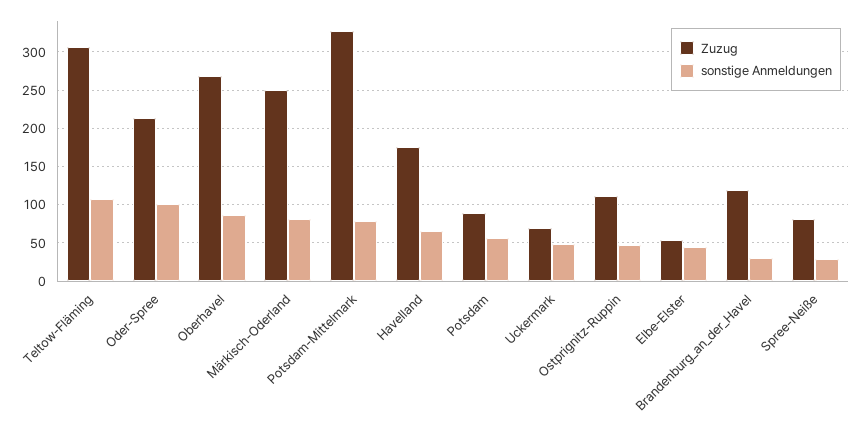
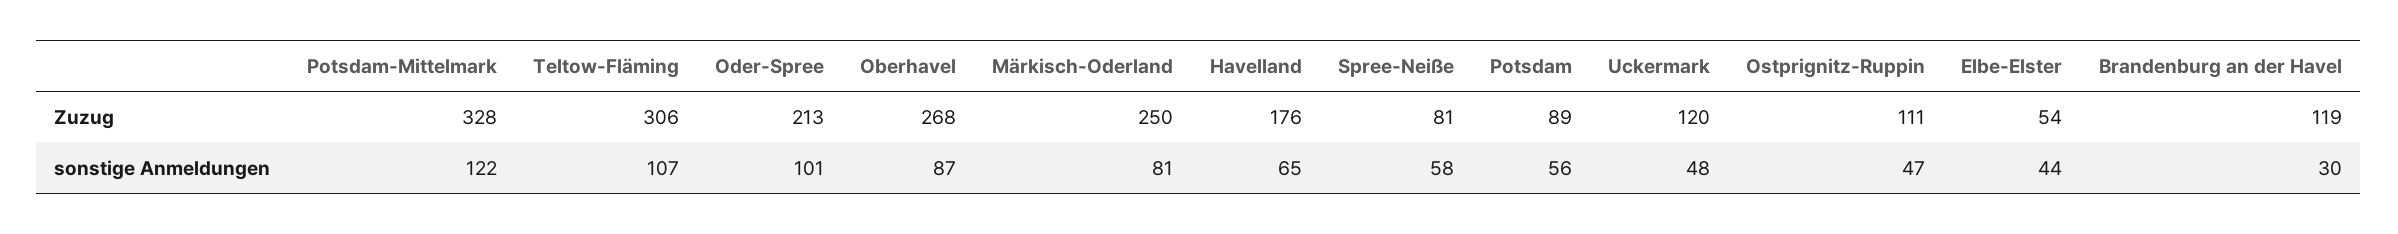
  {
    "Zuzug": {
      "Teltow-Fläming": 306,
      "Oder-Spree": 213,
      "Oberhavel": 268,
      "Märkisch-Oderland": 250,
      "Potsdam-Mittelmark": 328,
      "Havelland": 176,
      "Potsdam": 89,
-     "Uckermark": 70,
+     "Uckermark": 120,
      "Ostprignitz-Ruppin": 111,
      "Elbe-Elster": 54,
      "Brandenburg_an_der_Havel": 119,
      "Spree-Neiße": 81
    },
    "sonstige Anmeldungen": {
      "Teltow-Fläming": 107,
      "Oder-Spree": 101,
      "Oberhavel": 87,
      "Märkisch-Oderland": 81,
-     "Potsdam-Mittelmark": 80,
+     "Potsdam-Mittelmark": 122,
      "Havelland": 65,
      "Potsdam": 56,
      "Uckermark": 48,
      "Ostprignitz-Ruppin": 47,
      "Elbe-Elster": 44,
      "Brandenburg_an_der_Havel": 30,
-     "Spree-Neiße": 30
+     "Spree-Neiße": 58
    }
  }

